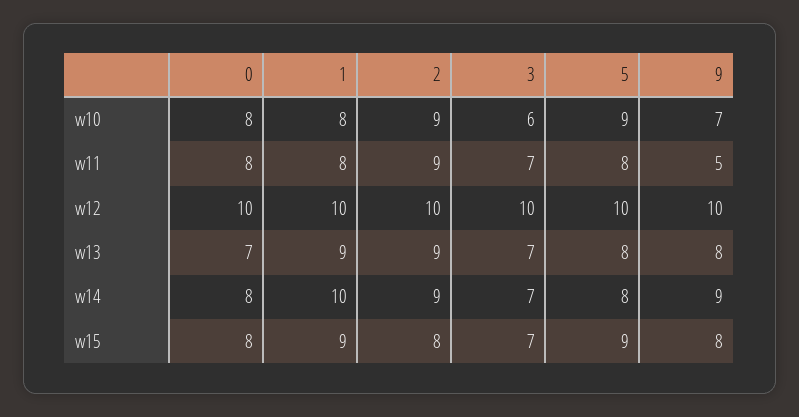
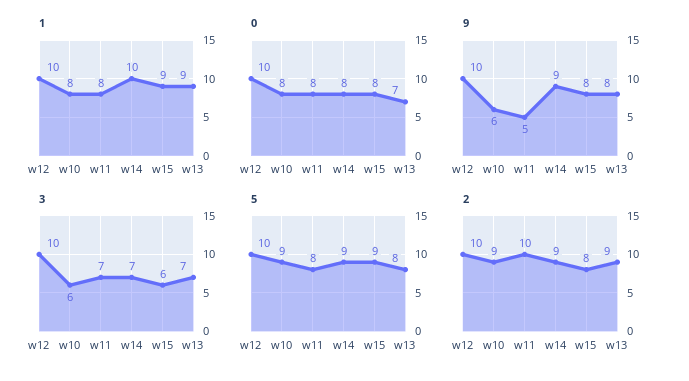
  {
    "0": {
      "w10": 8,
      "w11": 8,
      "w12": 10,
      "w13": 7,
      "w14": 8,
      "w15": 8
    },
    "1": {
      "w10": 8,
      "w11": 8,
      "w12": 10,
      "w13": 9,
      "w14": 10,
      "w15": 9
    },
    "2": {
      "w10": 9,
-     "w11": 9,
+     "w11": 10,
      "w12": 10,
      "w13": 9,
      "w14": 9,
      "w15": 8
    },
    "3": {
      "w10": 6,
      "w11": 7,
      "w12": 10,
      "w13": 7,
      "w14": 7,
-     "w15": 7
+     "w15": 6
    },
    "5": {
      "w10": 9,
      "w11": 8,
      "w12": 10,
      "w13": 8,
-     "w14": 8,
+     "w14": 9,
      "w15": 9
    },
    "9": {
-     "w10": 7,
+     "w10": 6,
      "w11": 5,
      "w12": 10,
      "w13": 8,
      "w14": 9,
      "w15": 8
    }
  }

